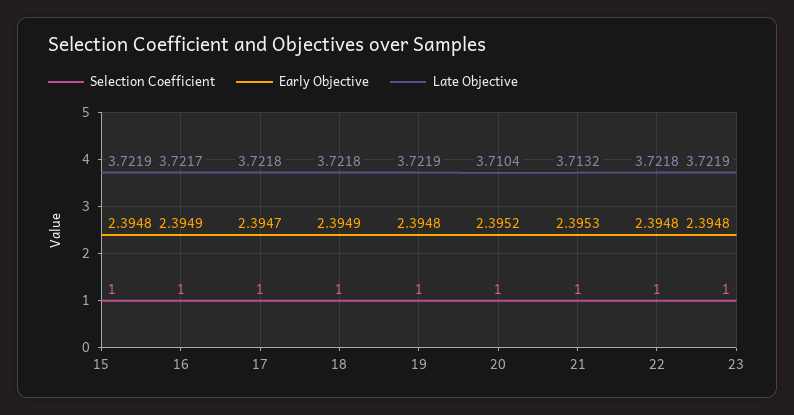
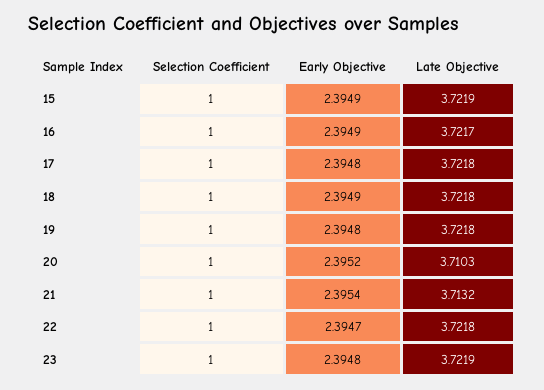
  {
    "Selection Coefficient": {
      "15": 1,
      "16": 1,
      "17": 1,
      "18": 1,
      "19": 1,
      "20": 1,
      "21": 1,
      "22": 1,
      "23": 1
    },
    "Early Objective": {
-     "15": 2.3948,
+     "15": 2.3949,
      "16": 2.3949,
-     "17": 2.3947,
+     "17": 2.3948,
      "18": 2.3949,
      "19": 2.3948,
      "20": 2.3952,
-     "21": 2.3953,
+     "21": 2.3954,
-     "22": 2.3948,
+     "22": 2.3947,
      "23": 2.3948
    },
    "Late Objective": {
      "15": 3.7219,
      "16": 3.7217,
      "17": 3.7218,
      "18": 3.7218,
-     "19": 3.7219,
+     "19": 3.7218,
-     "20": 3.7104,
+     "20": 3.7103,
      "21": 3.7132,
      "22": 3.7218,
      "23": 3.7219
    }
  }

